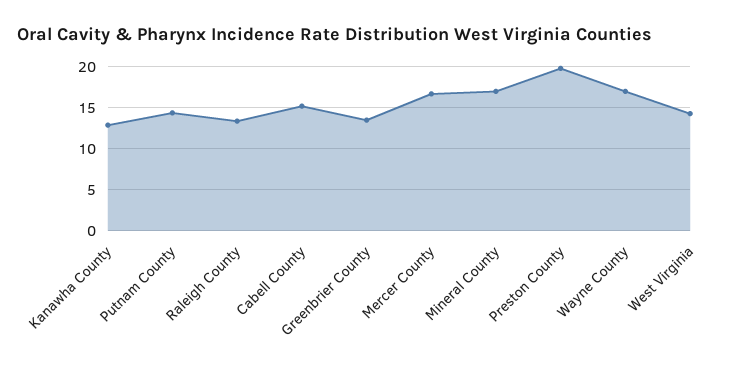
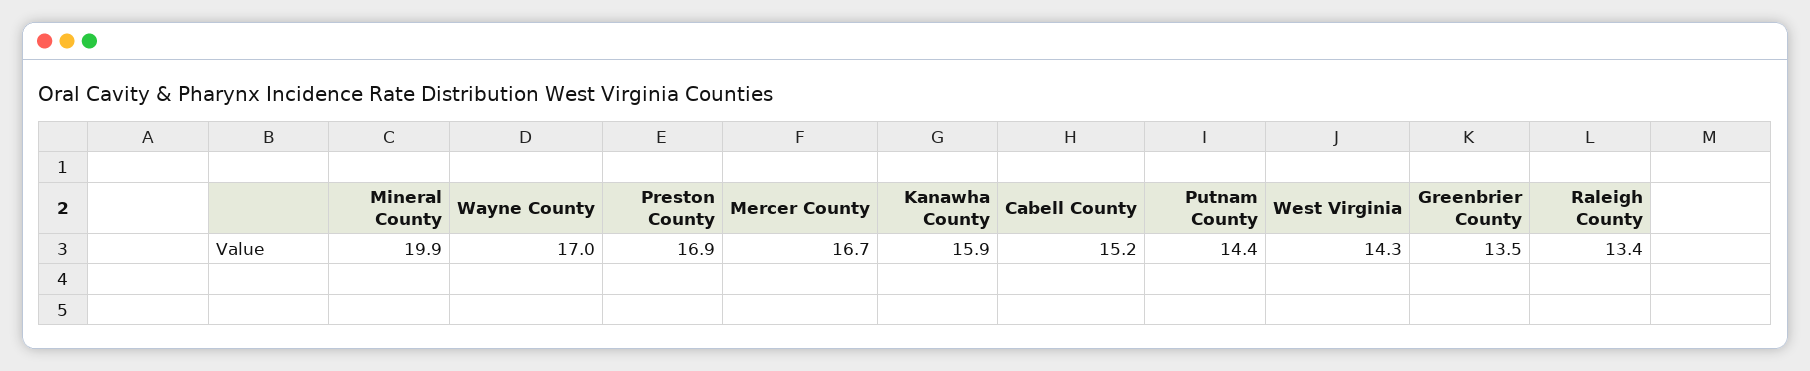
  {
-   "Kanawha County": 13,
+   "Kanawha County": 15.9,
    "Putnam County": 14.4,
    "Raleigh County": 13.4,
    "Cabell County": 15.2,
    "Greenbrier County": 13.5,
    "Mercer County": 16.7,
-   "Mineral County": 17,
+   "Mineral County": 19.9,
-   "Preston County": 20,
+   "Preston County": 16.9,
    "Wayne County": 17,
    "West Virginia": 14.3
  }

